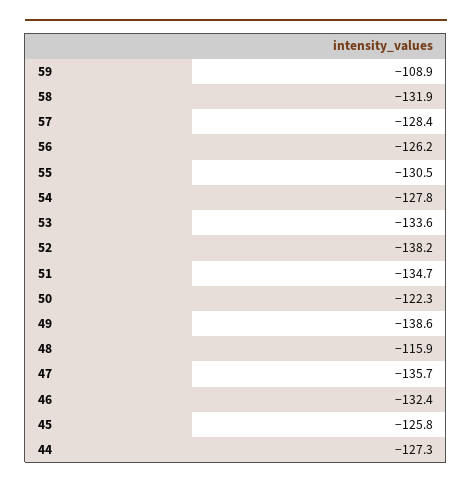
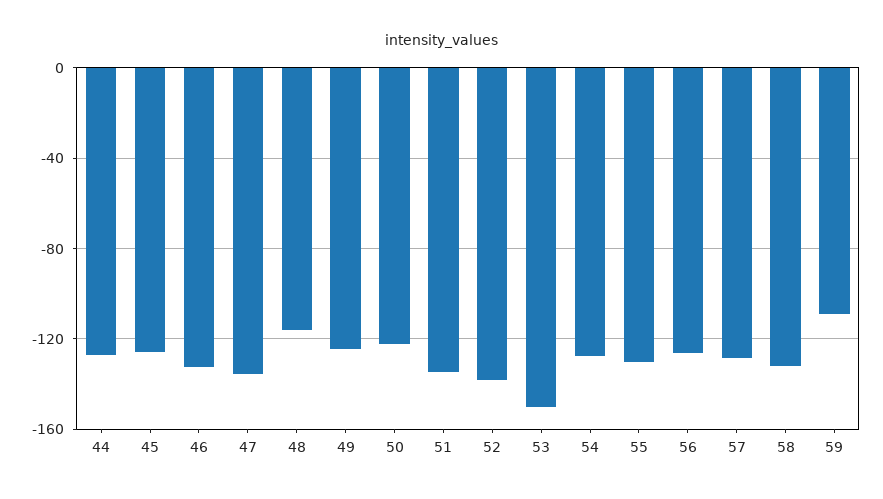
  {
    "59": -108.9,
    "58": -131.9,
    "57": -128.4,
    "56": -126.2,
    "55": -130.5,
    "54": -127.8,
-   "53": -133.6,
+   "53": -150,
    "52": -138.2,
    "51": -134.7,
    "50": -122.3,
-   "49": -138.6,
+   "49": -125,
    "48": -115.9,
    "47": -135.7,
    "46": -132.4,
    "45": -125.8,
    "44": -127.3
  }

